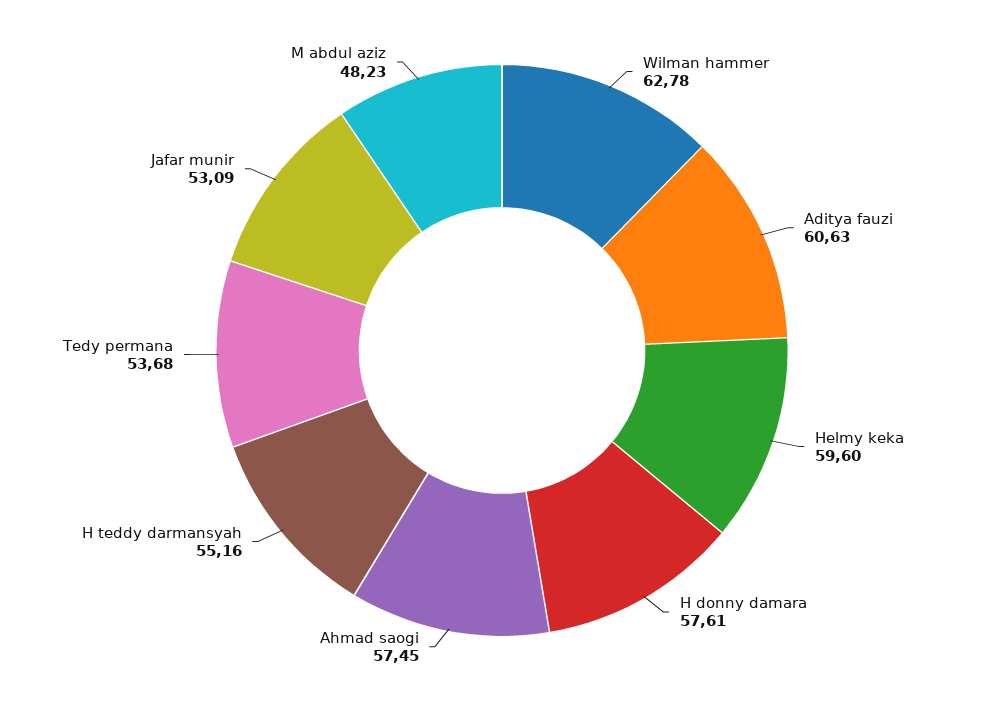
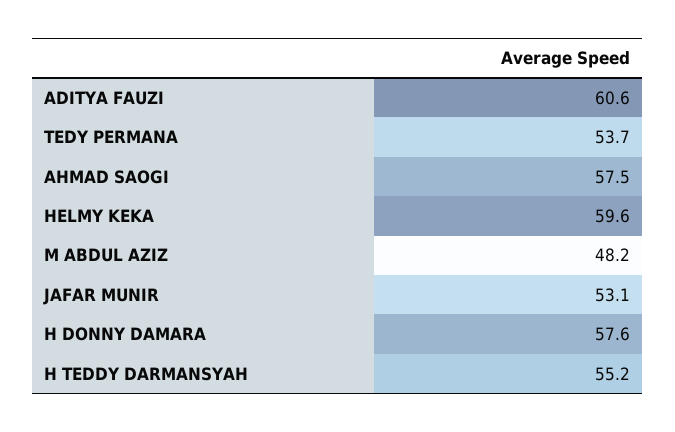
  {
-   "Wilman hammer": 62.78,
    "Aditya fauzi": 60.63,
    "Helmy keka": 59.6,
    "H donny damara": 57.61,
    "Ahmad saogi": 57.45,
    "H teddy darmansyah": 55.16,
    "Tedy permana": 53.68,
    "Jafar munir": 53.09,
    "M abdul aziz": 48.23
  }

